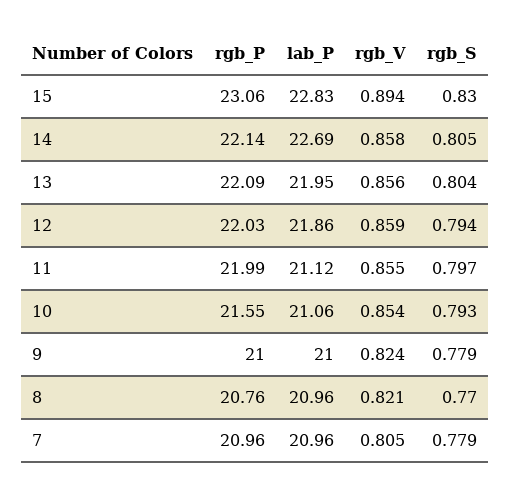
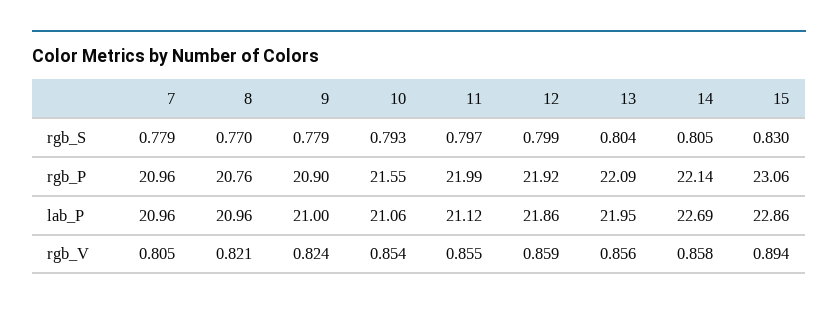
  {
    "rgb_P": {
      "15": 23.06,
      "14": 22.14,
      "13": 22.09,
-     "12": 22.03,
+     "12": 21.92,
      "11": 21.99,
      "10": 21.55,
-     "9": 21,
+     "9": 20.9,
      "8": 20.76,
      "7": 20.96
    },
    "lab_P": {
-     "15": 22.83,
+     "15": 22.86,
      "14": 22.69,
      "13": 21.95,
      "12": 21.86,
      "11": 21.12,
      "10": 21.06,
      "9": 21,
      "8": 20.96,
      "7": 20.96
    },
    "rgb_V": {
      "15": 0.894,
      "14": 0.858,
      "13": 0.856,
      "12": 0.859,
      "11": 0.855,
      "10": 0.854,
      "9": 0.824,
      "8": 0.821,
      "7": 0.805
    },
    "rgb_S": {
      "15": 0.83,
      "14": 0.805,
      "13": 0.804,
-     "12": 0.794,
+     "12": 0.799,
      "11": 0.797,
      "10": 0.793,
      "9": 0.779,
      "8": 0.77,
      "7": 0.779
    }
  }

